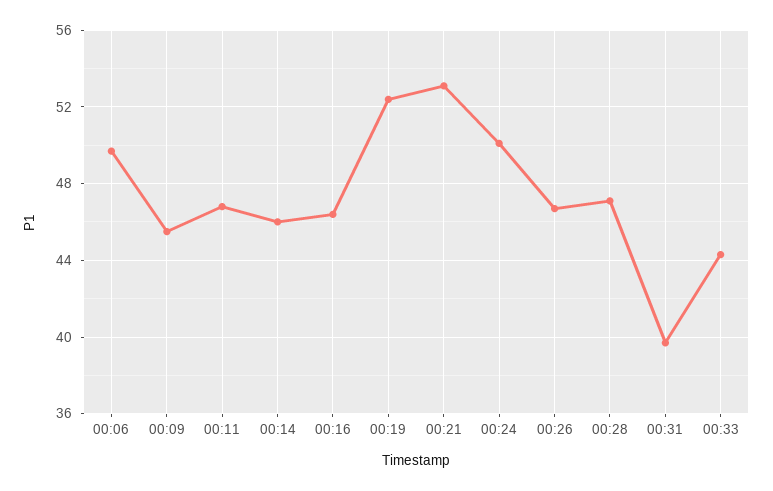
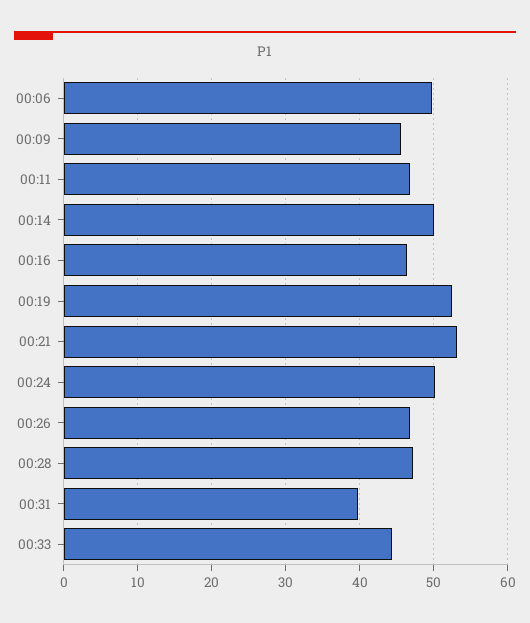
  {
    "00:06": 49.5,
    "00:09": 45.5,
    "00:11": 47,
-   "00:14": 46,
+   "00:14": 50,
    "00:16": 46.5,
    "00:19": 52.5,
    "00:21": 53,
    "00:24": 50,
    "00:26": 46.5,
    "00:28": 47,
    "00:31": 39.5,
    "00:33": 44.5
  }

